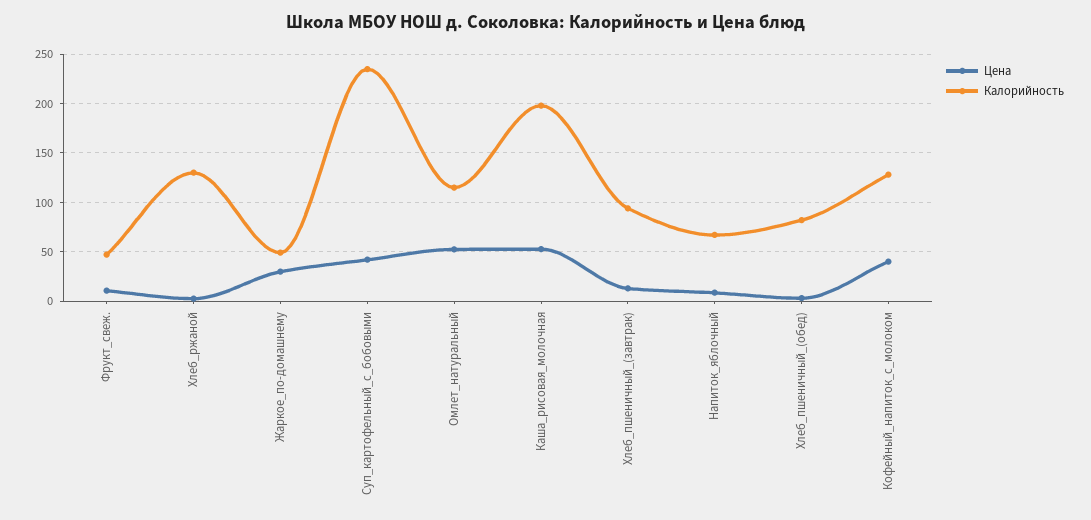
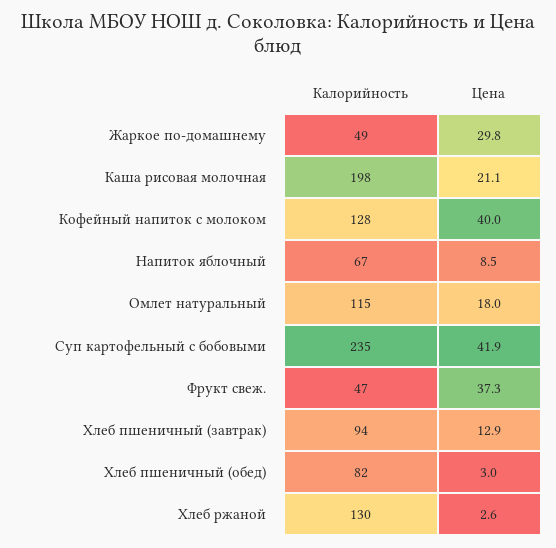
  {
    "Цена": {
-     "Фрукт_свеж.": 10,
+     "Фрукт_свеж.": 37.3,
      "Хлеб_ржаной": 2.6,
      "Жаркое_по-домашнему": 29.8,
      "Суп_картофельный_с_бобовыми": 41.9,
-     "Омлет_натуральный": 50,
+     "Омлет_натуральный": 18,
-     "Каша_рисовая_молочная": 50,
+     "Каша_рисовая_молочная": 21.1,
      "Хлеб_пшеничный_(завтрак)": 12.9,
      "Напиток_яблочный": 8.5,
      "Хлеб_пшеничный_(обед)": 3,
      "Кофейный_напиток_с_молоком": 40
    },
    "Калорийность": {
      "Фрукт_свеж.": 47,
      "Хлеб_ржаной": 130,
      "Жаркое_по-домашнему": 49,
      "Суп_картофельный_с_бобовыми": 235,
      "Омлет_натуральный": 115,
      "Каша_рисовая_молочная": 198,
      "Хлеб_пшеничный_(завтрак)": 94,
      "Напиток_яблочный": 67,
      "Хлеб_пшеничный_(обед)": 82,
      "Кофейный_напиток_с_молоком": 128
    }
  }

